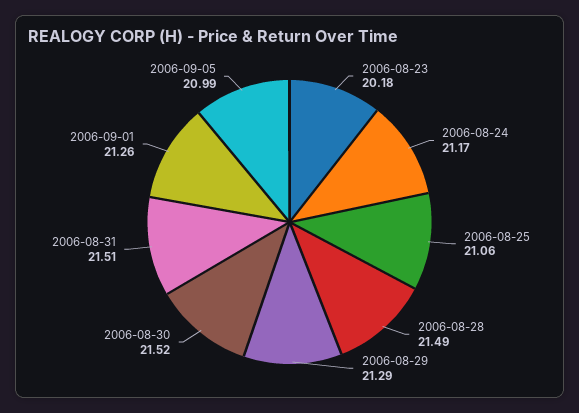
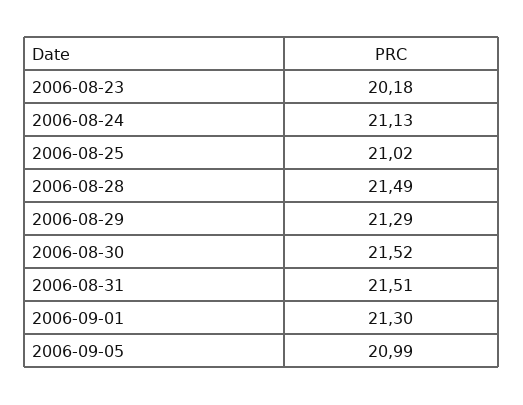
  {
    "2006-08-23": 20.18,
-   "2006-08-24": 21.17,
+   "2006-08-24": 21.13,
-   "2006-08-25": 21.06,
+   "2006-08-25": 21.02,
    "2006-08-28": 21.49,
    "2006-08-29": 21.29,
    "2006-08-30": 21.52,
    "2006-08-31": 21.51,
-   "2006-09-01": 21.26,
+   "2006-09-01": 21.3,
    "2006-09-05": 20.99
  }

